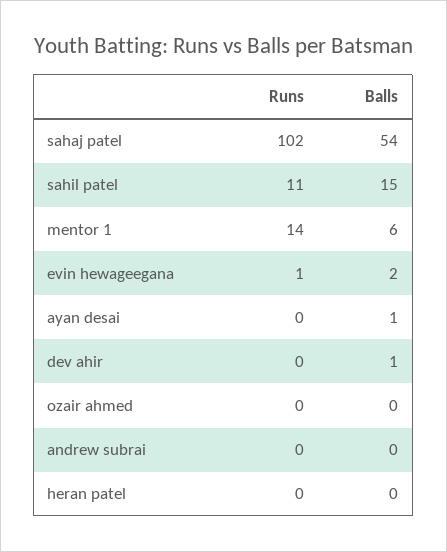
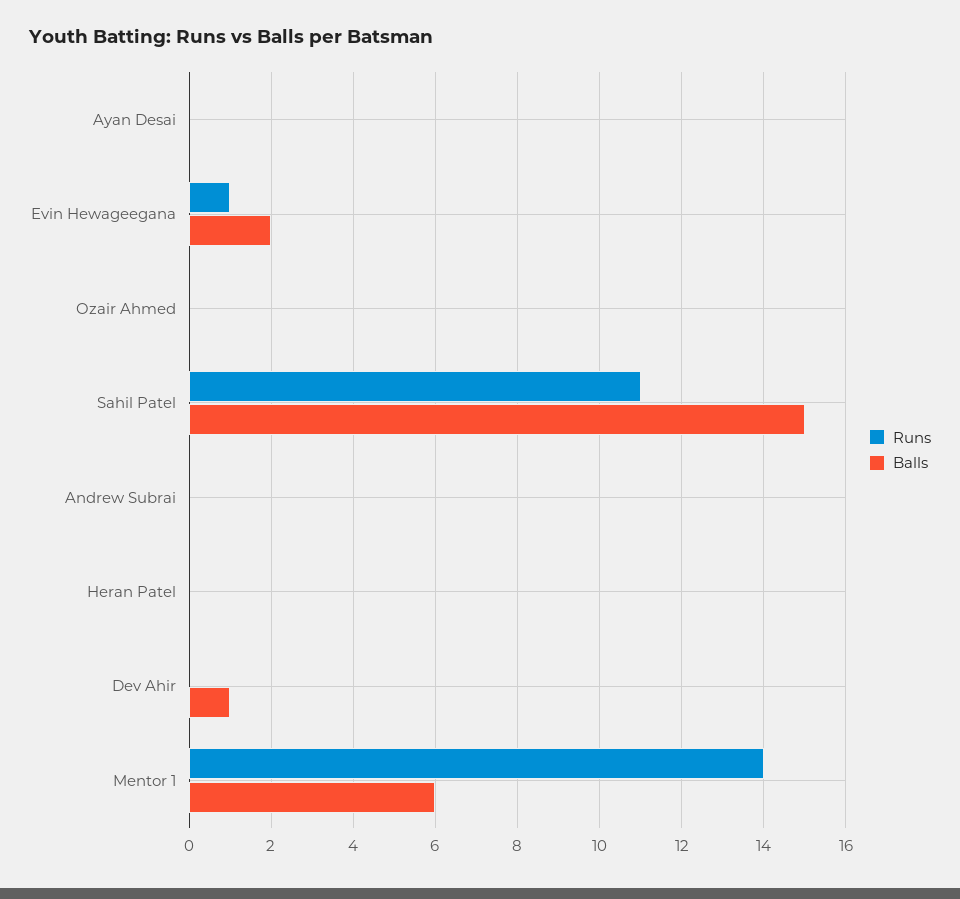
  {
    "Runs": {
-     "sahaj patel": 102,
      "sahil patel": 11,
      "mentor 1": 14,
      "evin hewageegana": 1,
      "ayan desai": 0,
      "dev ahir": 0,
      "ozair ahmed": 0,
      "andrew subrai": 0,
      "heran patel": 0
    },
    "Balls": {
-     "sahaj patel": 54,
      "sahil patel": 15,
      "mentor 1": 6,
      "evin hewageegana": 2,
-     "ayan desai": 1,
+     "ayan desai": 0,
      "dev ahir": 1,
      "ozair ahmed": 0,
      "andrew subrai": 0,
      "heran patel": 0
    }
  }

